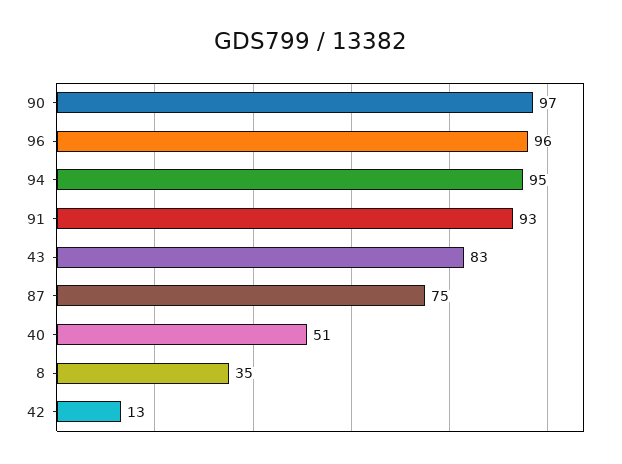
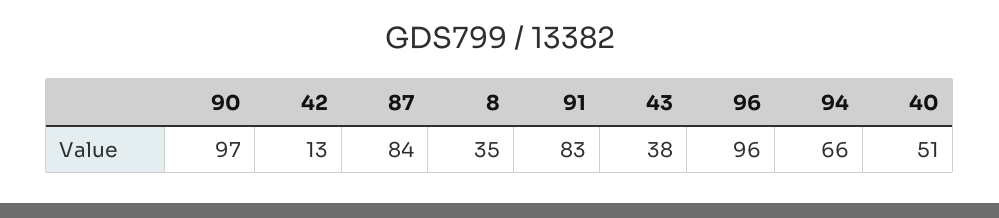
  {
    "90": 97,
    "96": 96,
-   "94": 95,
+   "94": 66,
-   "91": 93,
+   "91": 83,
-   "43": 83,
+   "43": 38,
-   "87": 75,
+   "87": 84,
    "40": 51,
    "8": 35,
    "42": 13
  }

